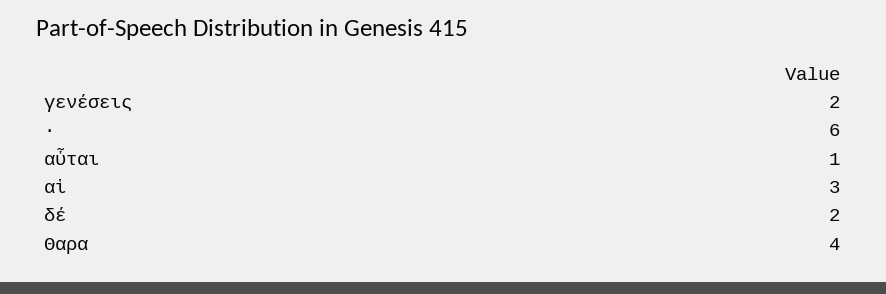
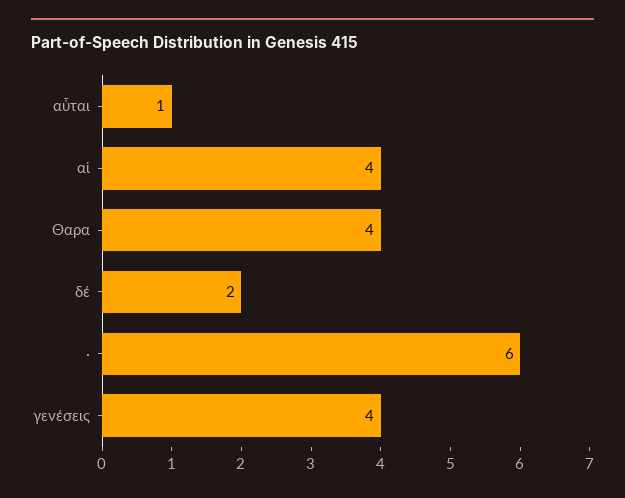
  {
-   "γενέσεις": 2,
+   "γενέσεις": 4,
    "·": 6,
    "αὗται": 1,
-   "αἱ": 3,
+   "αἱ": 4,
    "δέ": 2,
    "Θαρα": 4
  }

